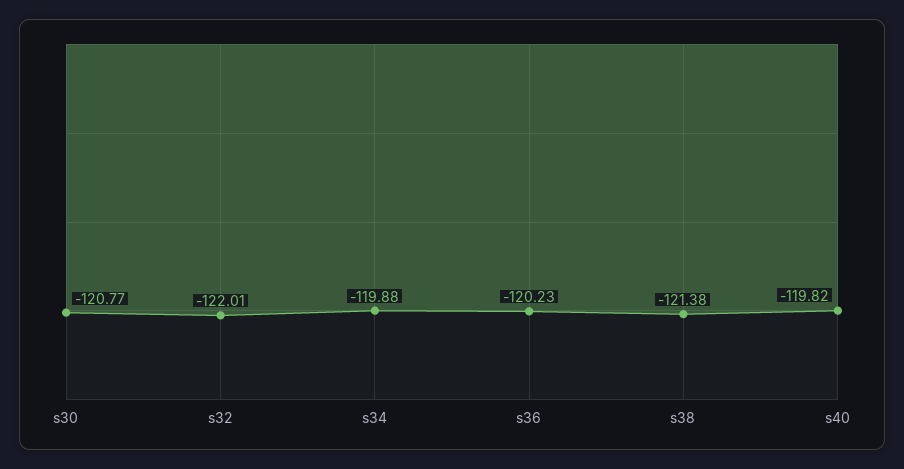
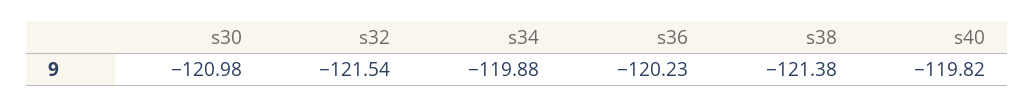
  {
-   "s30": -120.77,
+   "s30": -120.98,
-   "s32": -122.01,
+   "s32": -121.54,
    "s34": -119.88,
    "s36": -120.23,
    "s38": -121.38,
    "s40": -119.82
  }

